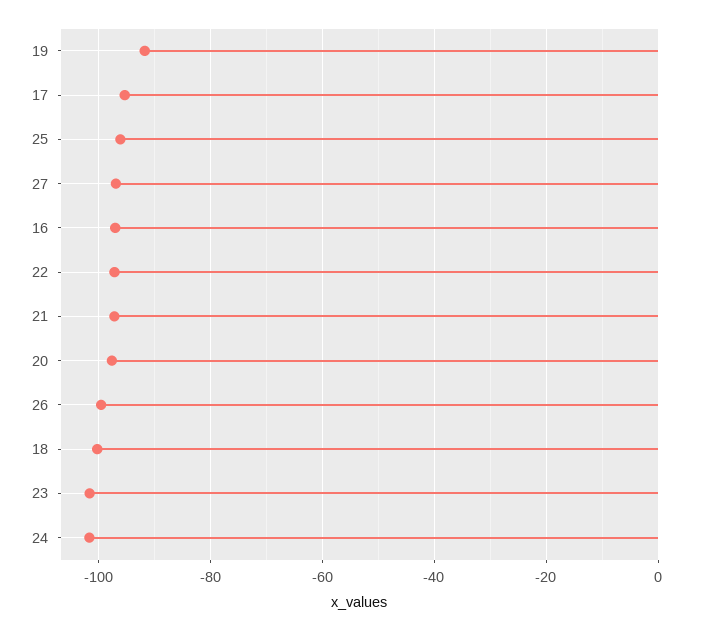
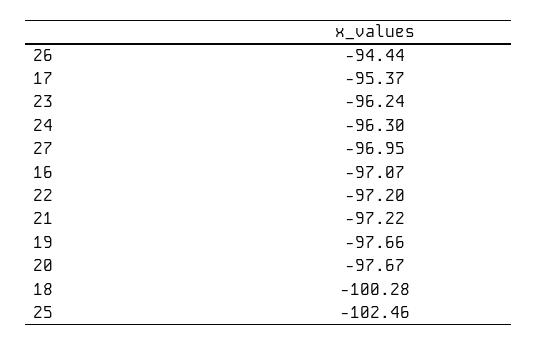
  {
-   "19": -92,
+   "19": -97.66,
    "17": -95.37,
-   "25": -96,
+   "25": -102.46,
    "27": -96.95,
    "16": -97.07,
    "22": -97.2,
    "21": -97.22,
    "20": -97.67,
-   "26": -100,
+   "26": -94.44,
    "18": -100.28,
-   "23": -102,
+   "23": -96.24,
-   "24": -102
+   "24": -96.3
  }

